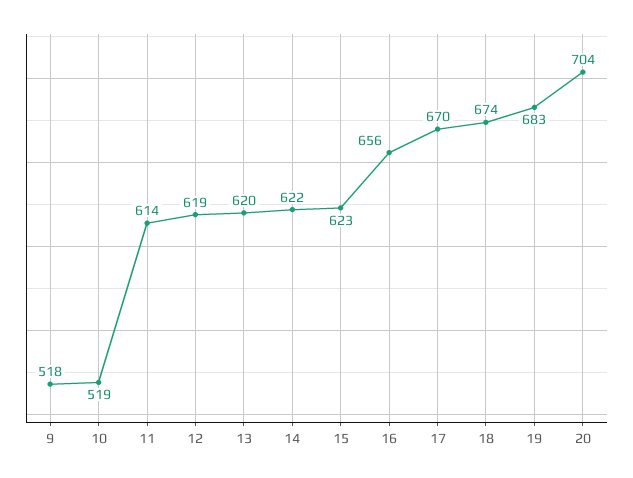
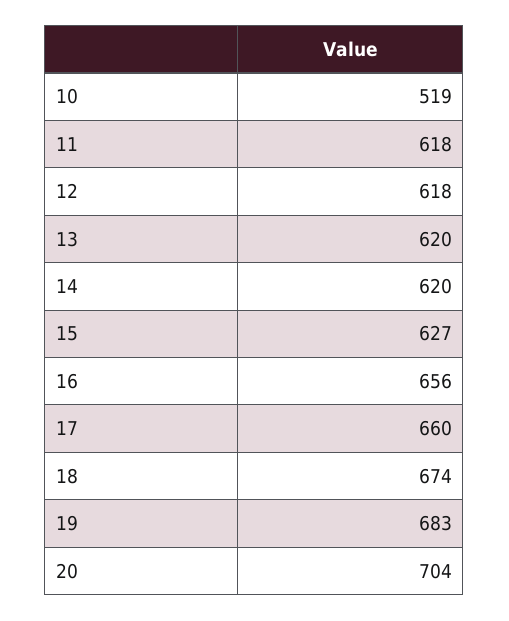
  {
-   "9": 518,
    "10": 519,
-   "11": 614,
+   "11": 618,
-   "12": 619,
+   "12": 618,
    "13": 620,
-   "14": 622,
+   "14": 620,
-   "15": 623,
+   "15": 627,
    "16": 656,
-   "17": 670,
+   "17": 660,
    "18": 674,
    "19": 683,
    "20": 704
  }

